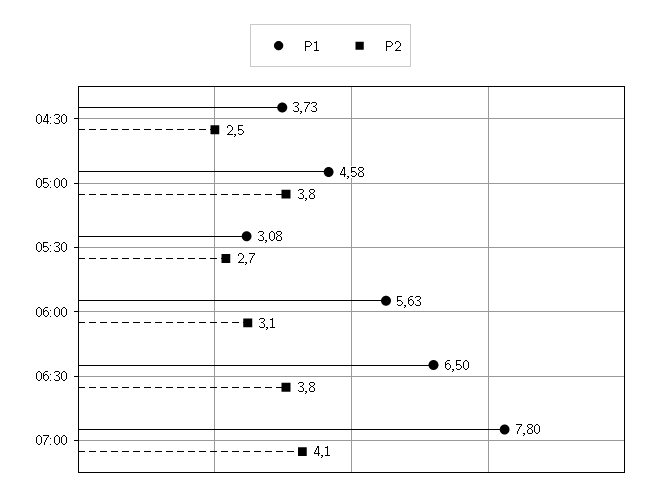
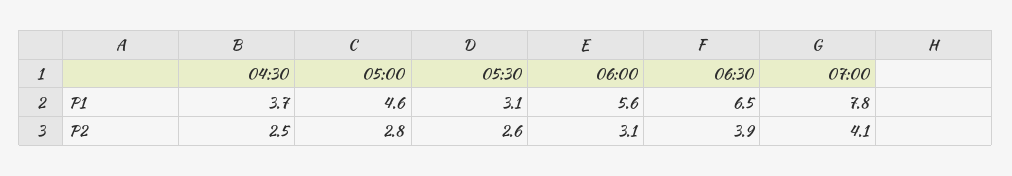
  {
    "P1": {
      "04:30": 3.73,
      "05:00": 4.58,
      "05:30": 3.08,
      "06:00": 5.63,
      "06:30": 6.5,
      "07:00": 7.8
    },
    "P2": {
      "04:30": 2.5,
-     "05:00": 3.8,
+     "05:00": 2.8,
-     "05:30": 2.7,
+     "05:30": 2.6,
      "06:00": 3.1,
-     "06:30": 3.8,
+     "06:30": 3.9,
      "07:00": 4.1
    }
  }

